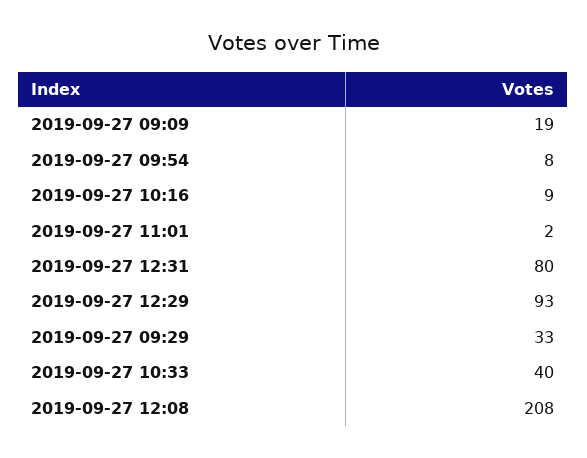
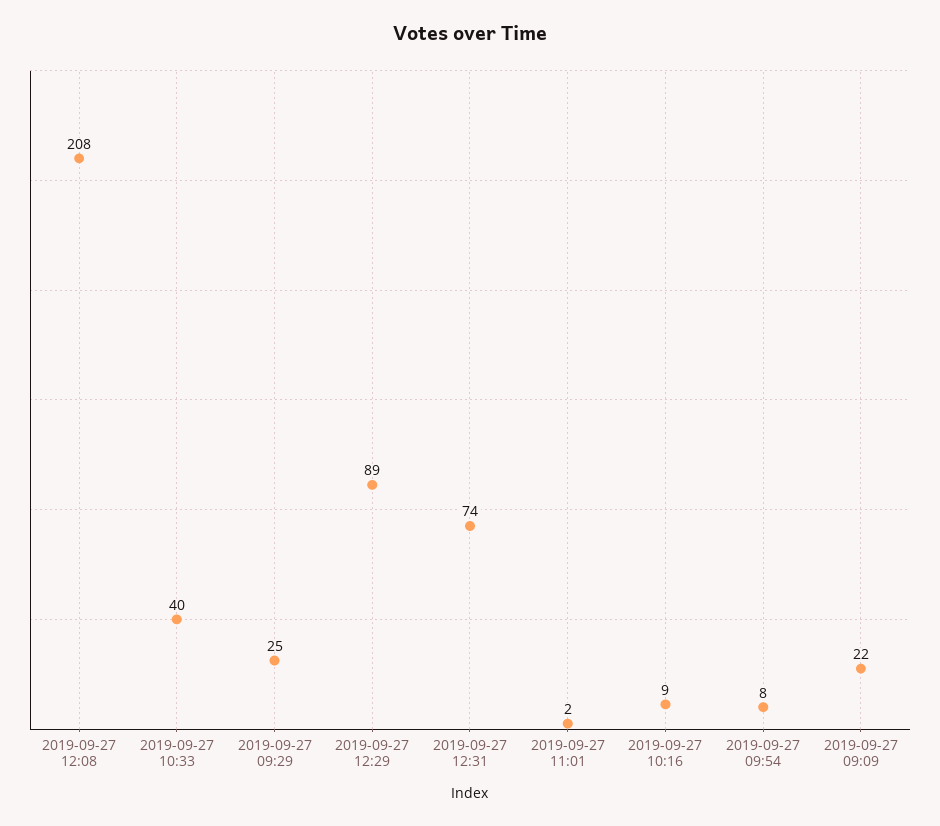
  {
-   "2019-09-27 09:09": 19,
+   "2019-09-27 09:09": 22,
    "2019-09-27 09:54": 8,
    "2019-09-27 10:16": 9,
    "2019-09-27 11:01": 2,
-   "2019-09-27 12:31": 80,
+   "2019-09-27 12:31": 74,
-   "2019-09-27 12:29": 93,
+   "2019-09-27 12:29": 89,
-   "2019-09-27 09:29": 33,
+   "2019-09-27 09:29": 25,
    "2019-09-27 10:33": 40,
    "2019-09-27 12:08": 208
  }

